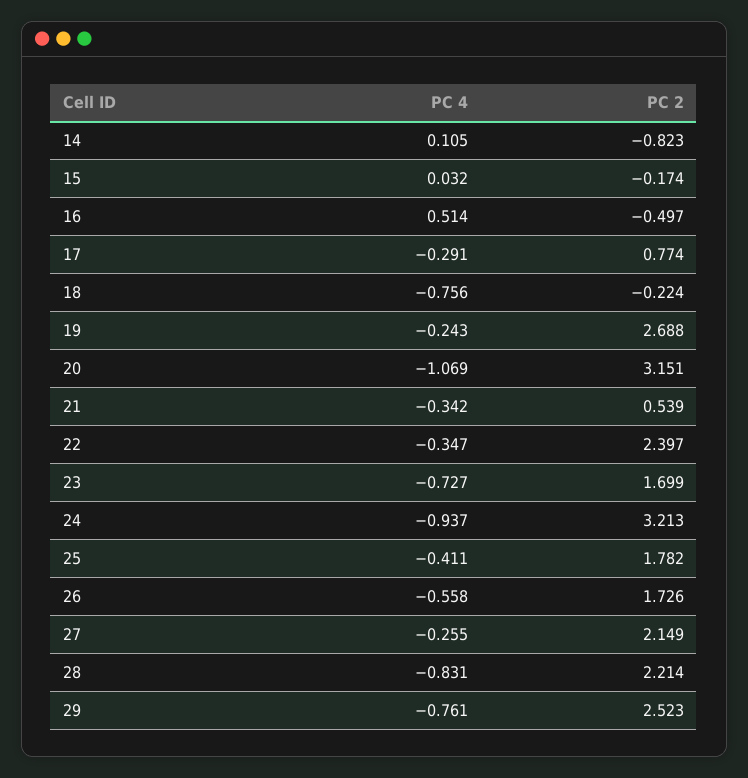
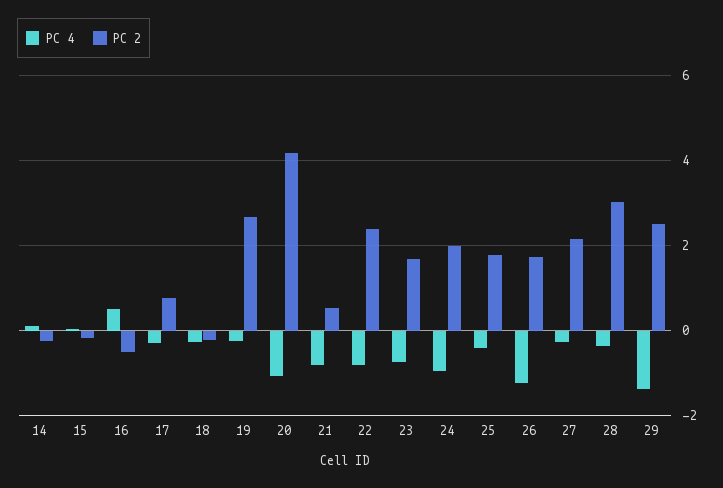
  {
    "PC 4": {
      "14": 0.105,
      "15": 0.032,
      "16": 0.514,
      "17": -0.291,
-     "18": -0.756,
+     "18": -0.2,
      "19": -0.243,
      "20": -1.069,
-     "21": -0.342,
+     "21": -0.8,
-     "22": -0.347,
+     "22": -0.8,
      "23": -0.727,
      "24": -0.937,
      "25": -0.411,
-     "26": -0.558,
+     "26": -1.2,
      "27": -0.255,
-     "28": -0.831,
+     "28": -0.4,
-     "29": -0.761
+     "29": -1.4
    },
    "PC 2": {
-     "14": -0.823,
+     "14": -0.2,
      "15": -0.174,
      "16": -0.497,
      "17": 0.774,
      "18": -0.224,
      "19": 2.688,
-     "20": 3.151,
+     "20": 4.2,
      "21": 0.539,
      "22": 2.397,
      "23": 1.699,
-     "24": 3.213,
+     "24": 2,
      "25": 1.782,
      "26": 1.726,
      "27": 2.149,
-     "28": 2.214,
+     "28": 3,
      "29": 2.523
    }
  }

